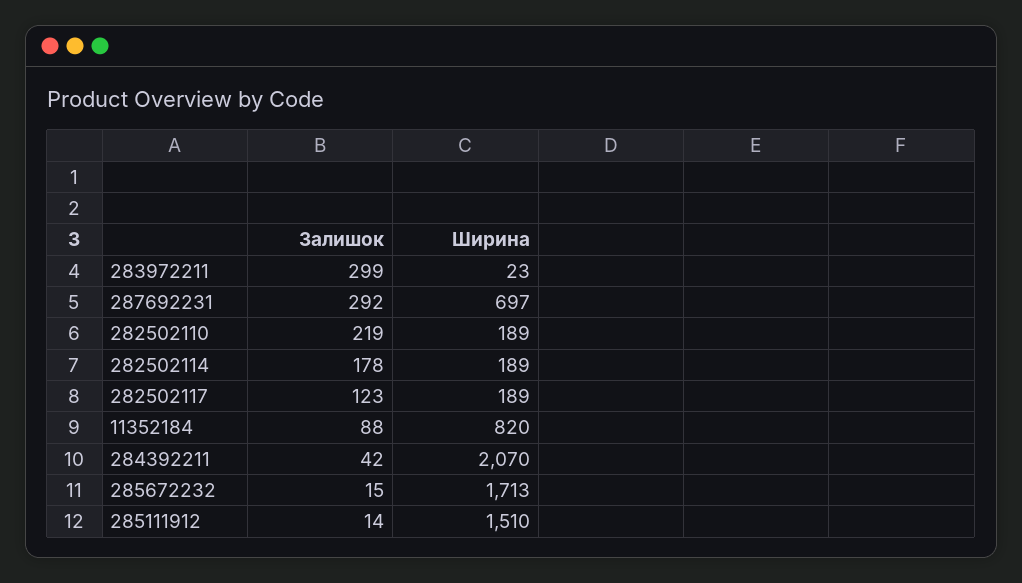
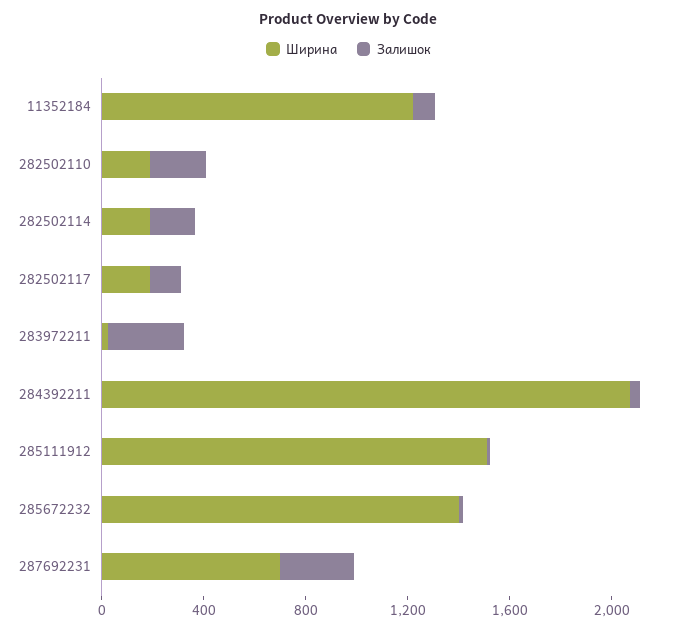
  {
    "Залишок": {
      "283972211": 299,
      "287692231": 292,
      "282502110": 219,
      "282502114": 178,
      "282502117": 123,
      "11352184": 88,
      "284392211": 42,
      "285672232": 15,
      "285111912": 14
    },
    "Ширина": {
      "283972211": 23,
      "287692231": 697,
      "282502110": 189,
      "282502114": 189,
      "282502117": 189,
-     "11352184": 820,
+     "11352184": 1200,
      "284392211": 2070,
-     "285672232": 1713,
+     "285672232": 1400,
      "285111912": 1510
    }
  }

